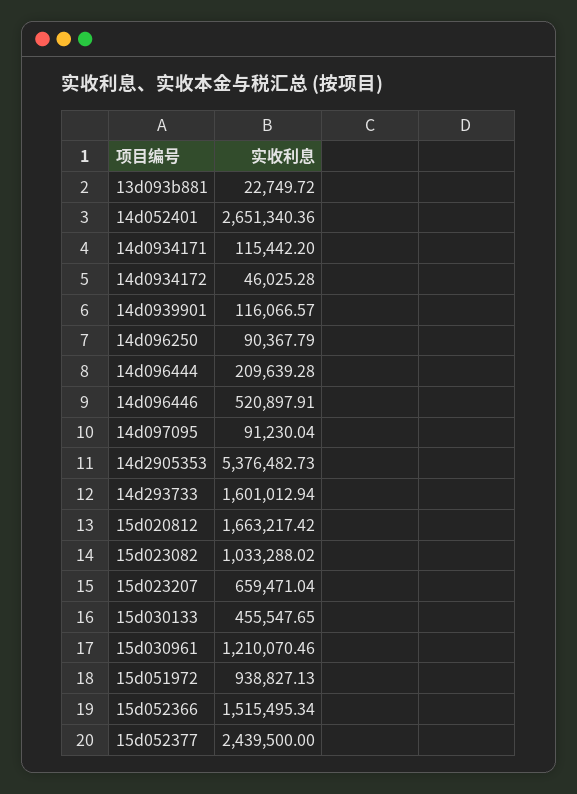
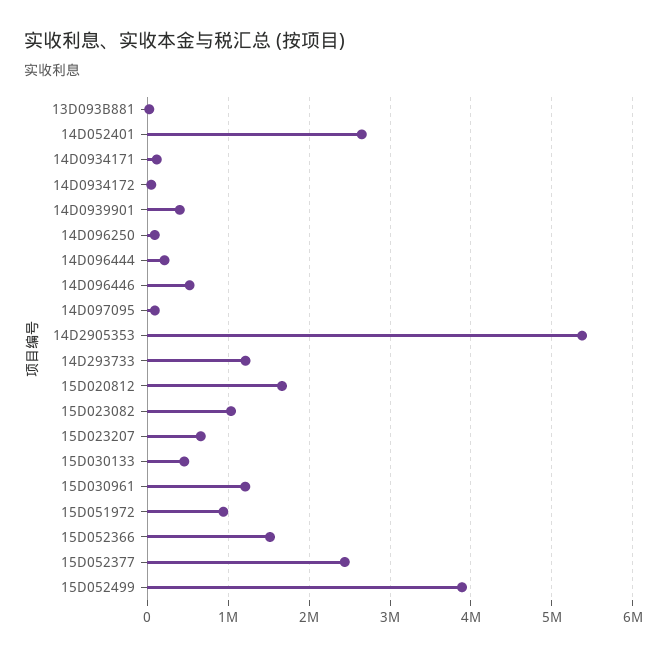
  {
    "13d093b881": 22749.72,
    "14d052401": 2651340.36,
    "14d0934171": 115442.2,
    "14d0934172": 46025.28,
-   "14d0939901": 116066.57,
+   "14d0939901": 400000,
    "14d096250": 90367.79,
    "14d096444": 209639.28,
    "14d096446": 520897.91,
    "14d097095": 91230.04,
    "14d2905353": 5376482.73,
-   "14d293733": 1601012.94,
+   "14d293733": 1200000,
    "15d020812": 1663217.42,
    "15d023082": 1033288.02,
    "15d023207": 659471.04,
    "15d030133": 455547.65,
    "15d030961": 1210070.46,
    "15d051972": 938827.13,
    "15d052366": 1515495.34,
-   "15d052377": 2439500
+   "15d052377": 2439500,
+   "15D052499": 3900000
  }

